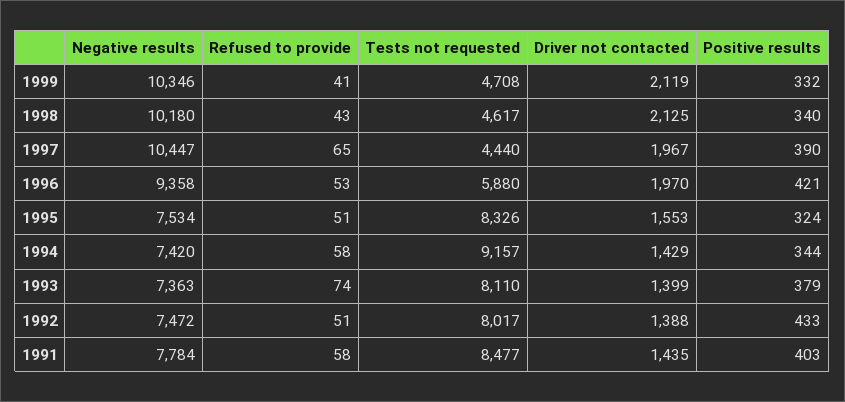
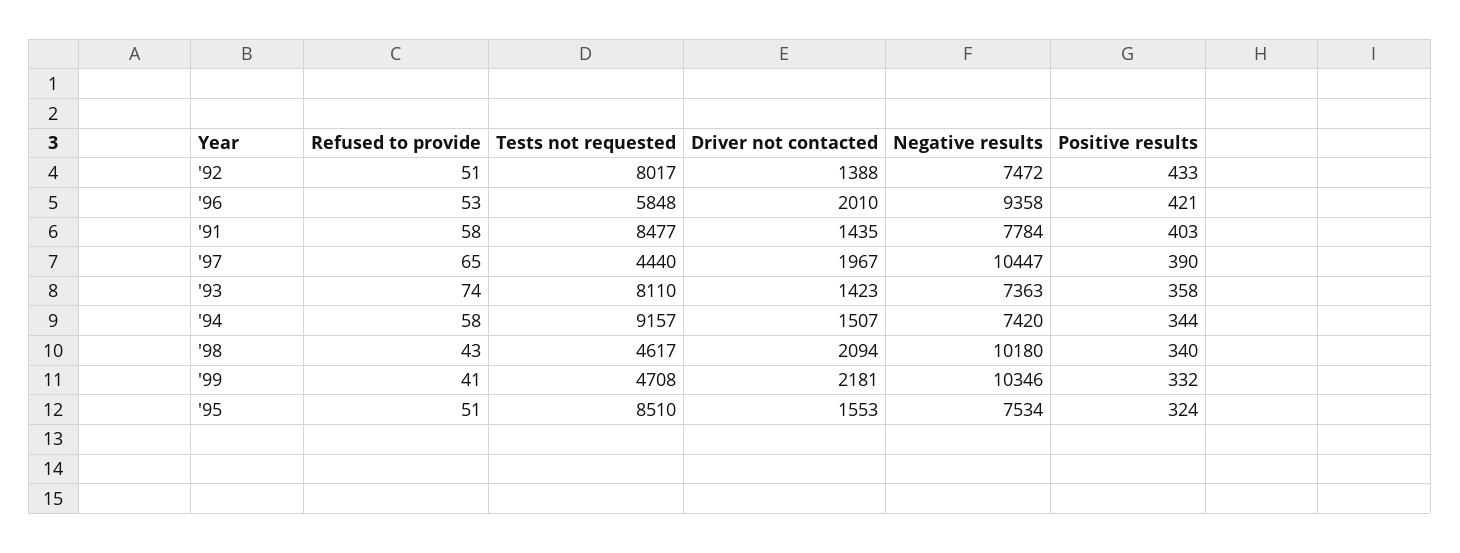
  {
    "Negative results": {
      "1999": 10346,
      "1998": 10180,
      "1997": 10447,
      "1996": 9358,
      "1995": 7534,
      "1994": 7420,
      "1993": 7363,
      "1992": 7472,
      "1991": 7784
    },
    "Refused to provide": {
      "1999": 41,
      "1998": 43,
      "1997": 65,
      "1996": 53,
      "1995": 51,
      "1994": 58,
      "1993": 74,
      "1992": 51,
      "1991": 58
    },
    "Tests not requested": {
      "1999": 4708,
      "1998": 4617,
      "1997": 4440,
-     "1996": 5880,
+     "1996": 5848,
-     "1995": 8326,
+     "1995": 8510,
      "1994": 9157,
      "1993": 8110,
      "1992": 8017,
      "1991": 8477
    },
    "Driver not contacted": {
-     "1999": 2119,
+     "1999": 2181,
-     "1998": 2125,
+     "1998": 2094,
      "1997": 1967,
-     "1996": 1970,
+     "1996": 2010,
      "1995": 1553,
-     "1994": 1429,
+     "1994": 1507,
-     "1993": 1399,
+     "1993": 1423,
      "1992": 1388,
      "1991": 1435
    },
    "Positive results": {
      "1999": 332,
      "1998": 340,
      "1997": 390,
      "1996": 421,
      "1995": 324,
      "1994": 344,
-     "1993": 379,
+     "1993": 358,
      "1992": 433,
      "1991": 403
    }
  }

